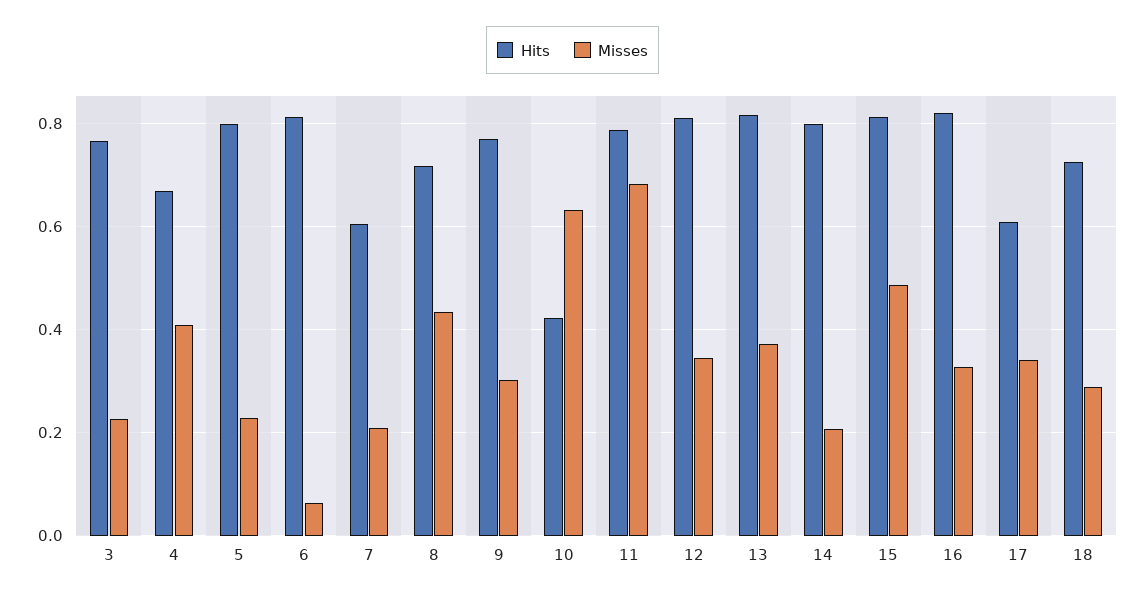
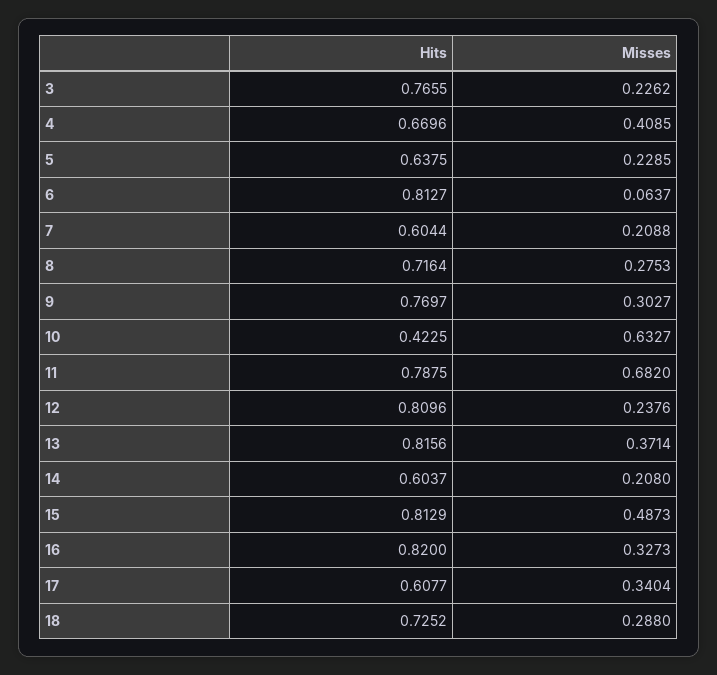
  {
    "Hits": {
      "3": 0.7655,
      "4": 0.6696,
-     "5": 0.8,
+     "5": 0.6375,
      "6": 0.8127,
      "7": 0.6044,
      "8": 0.7164,
      "9": 0.7697,
      "10": 0.4225,
      "11": 0.7875,
      "12": 0.8096,
      "13": 0.8156,
-     "14": 0.8,
+     "14": 0.6037,
      "15": 0.8129,
      "16": 0.82,
      "17": 0.6077,
      "18": 0.7252
    },
    "Misses": {
      "3": 0.2262,
      "4": 0.4085,
      "5": 0.2285,
      "6": 0.0637,
      "7": 0.2088,
-     "8": 0.44,
+     "8": 0.2753,
      "9": 0.3027,
      "10": 0.6327,
      "11": 0.682,
-     "12": 0.34,
+     "12": 0.2376,
      "13": 0.3714,
      "14": 0.208,
      "15": 0.4873,
      "16": 0.3273,
      "17": 0.3404,
      "18": 0.288
    }
  }

